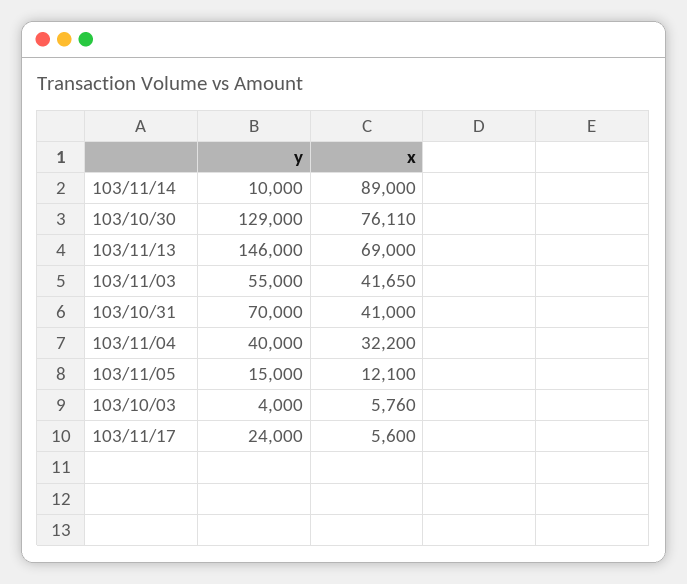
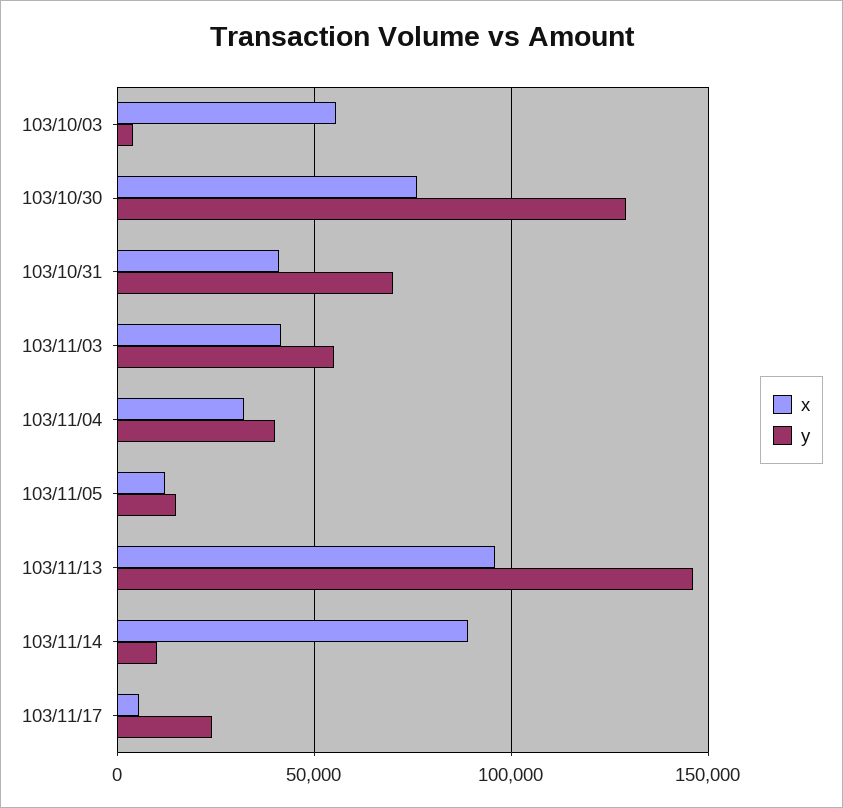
  {
    "y": {
      "103/11/14": 10000,
      "103/10/30": 129000,
      "103/11/13": 146000,
      "103/11/03": 55000,
      "103/10/31": 70000,
      "103/11/04": 40000,
      "103/11/05": 15000,
      "103/10/03": 4000,
      "103/11/17": 24000
    },
    "x": {
      "103/11/14": 89000,
      "103/10/30": 76110,
-     "103/11/13": 69000,
+     "103/11/13": 95000,
      "103/11/03": 41650,
      "103/10/31": 41000,
      "103/11/04": 32200,
      "103/11/05": 12100,
-     "103/10/03": 5760,
+     "103/10/03": 55000,
      "103/11/17": 5600
    }
  }

